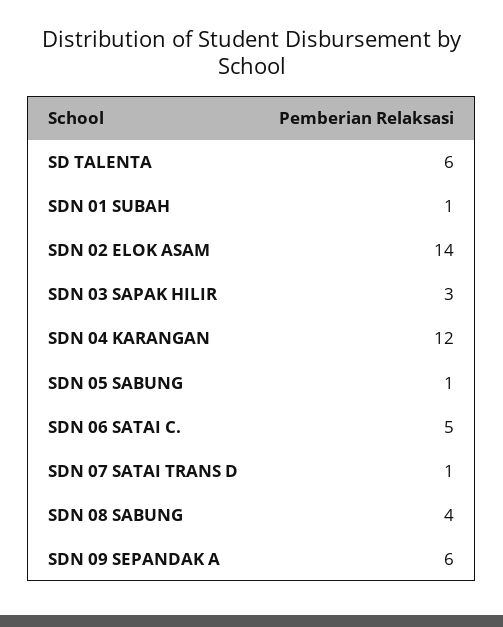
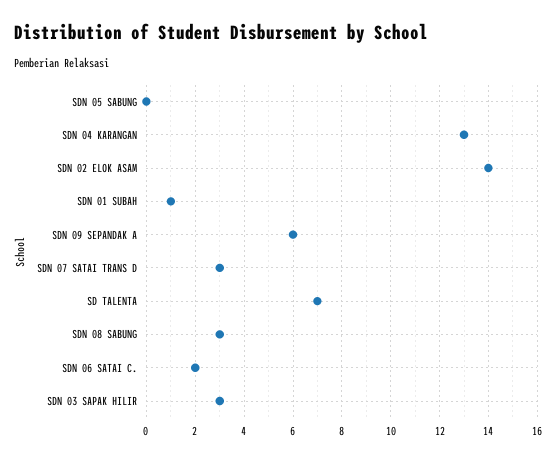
  {
-   "SD TALENTA": 6,
+   "SD TALENTA": 7,
    "SDN 01 SUBAH": 1,
    "SDN 02 ELOK ASAM": 14,
    "SDN 03 SAPAK HILIR": 3,
-   "SDN 04 KARANGAN": 12,
+   "SDN 04 KARANGAN": 13,
-   "SDN 05 SABUNG": 1,
+   "SDN 05 SABUNG": 0,
-   "SDN 06 SATAI C.": 5,
+   "SDN 06 SATAI C.": 2,
-   "SDN 07 SATAI TRANS D": 1,
+   "SDN 07 SATAI TRANS D": 3,
-   "SDN 08 SABUNG": 4,
+   "SDN 08 SABUNG": 3,
    "SDN 09 SEPANDAK A": 6
  }

